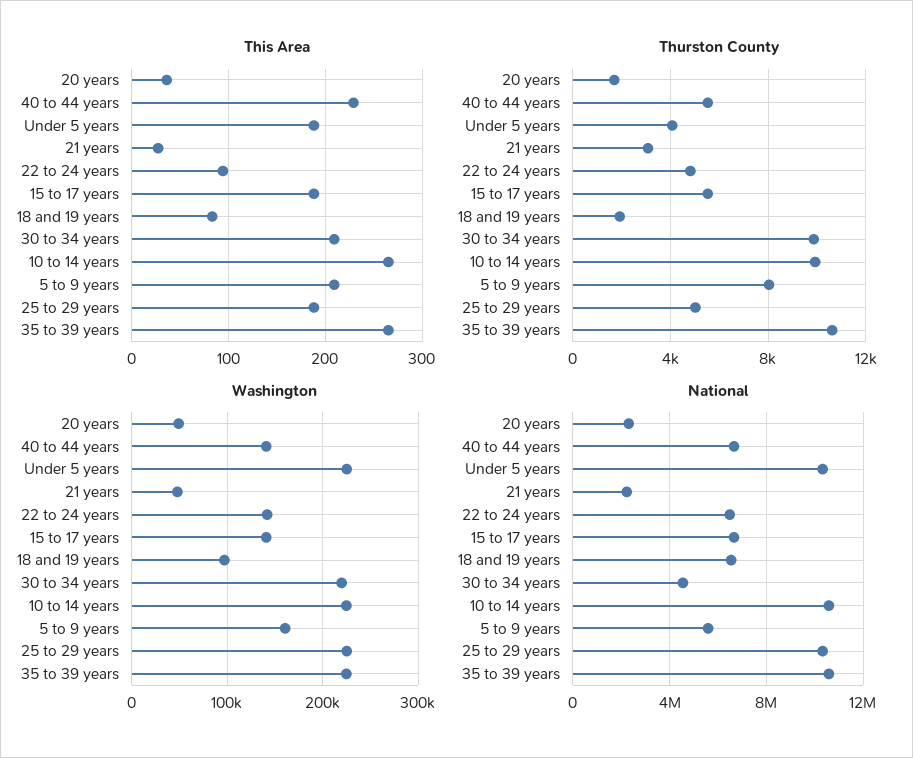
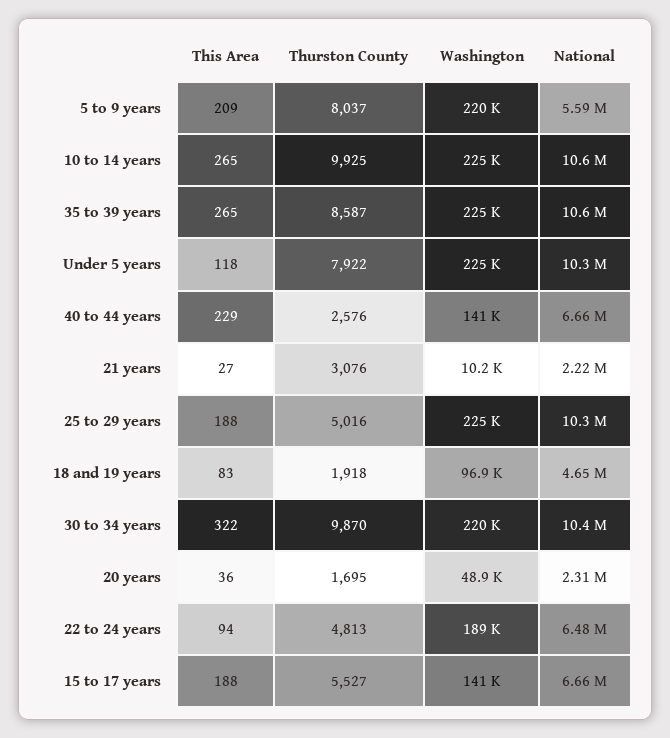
  {
    "This Area": {
      "20 years": 36,
      "40 to 44 years": 229,
-     "Under 5 years": 190,
+     "Under 5 years": 118,
      "21 years": 27,
      "22 to 24 years": 94,
      "15 to 17 years": 188,
      "18 and 19 years": 83,
-     "30 to 34 years": 210,
+     "30 to 34 years": 322,
      "10 to 14 years": 265,
      "5 to 9 years": 209,
      "25 to 29 years": 188,
      "35 to 39 years": 265
    },
    "Thurston County": {
      "20 years": 1695,
-     "40 to 44 years": 5500,
+     "40 to 44 years": 2576,
-     "Under 5 years": 4000,
+     "Under 5 years": 7922,
      "21 years": 3076,
      "22 to 24 years": 4813,
      "15 to 17 years": 5527,
      "18 and 19 years": 1918,
      "30 to 34 years": 9870,
      "10 to 14 years": 9925,
      "5 to 9 years": 8037,
      "25 to 29 years": 5016,
-     "35 to 39 years": 10500
+     "35 to 39 years": 8587
    },
    "Washington": {
      "20 years": 48900,
      "40 to 44 years": 141000,
      "Under 5 years": 225000,
-     "21 years": 50000,
+     "21 years": 10200,
-     "22 to 24 years": 140000,
+     "22 to 24 years": 189000,
      "15 to 17 years": 141000,
      "18 and 19 years": 96900,
      "30 to 34 years": 220000,
      "10 to 14 years": 225000,
-     "5 to 9 years": 160000,
+     "5 to 9 years": 220000,
      "25 to 29 years": 225000,
      "35 to 39 years": 225000
    },
    "National": {
      "20 years": 2310000,
      "40 to 44 years": 6660000,
      "Under 5 years": 10300000,
      "21 years": 2220000,
      "22 to 24 years": 6480000,
      "15 to 17 years": 6660000,
-     "18 and 19 years": 6500000,
+     "18 and 19 years": 4650000,
-     "30 to 34 years": 4500000,
+     "30 to 34 years": 10400000,
      "10 to 14 years": 10600000,
      "5 to 9 years": 5590000,
      "25 to 29 years": 10300000,
      "35 to 39 years": 10600000
    }
  }

